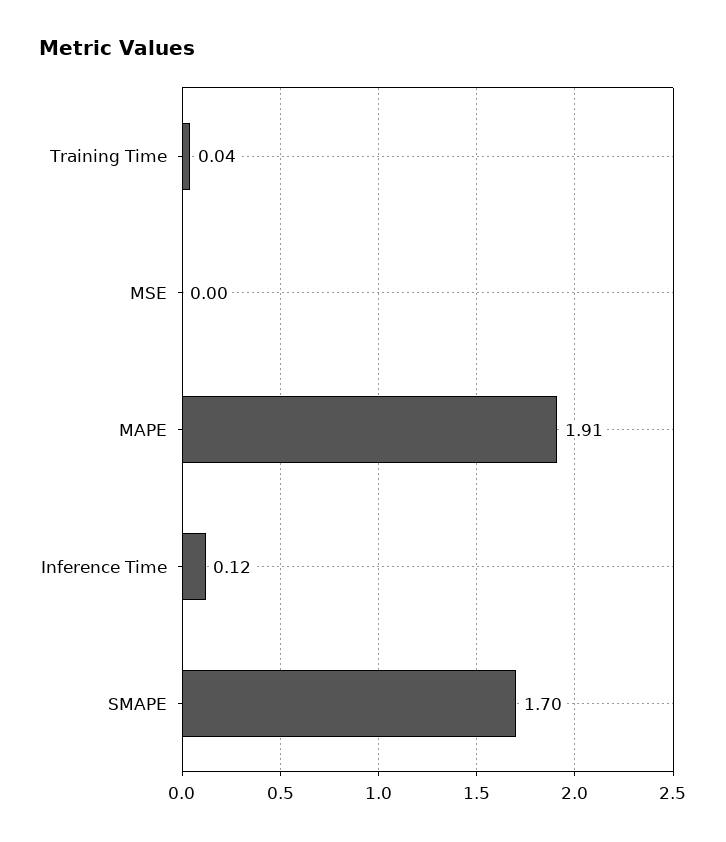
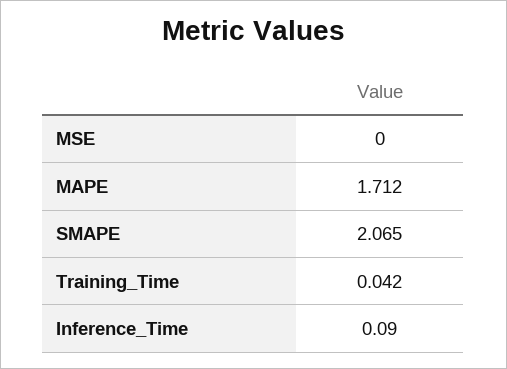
  {
    "Training Time": 0.042,
    "MSE": 0,
-   "MAPE": 1.91,
+   "MAPE": 1.712,
-   "Inference Time": 0.12,
+   "Inference Time": 0.09,
-   "SMAPE": 1.7
+   "SMAPE": 2.065
  }

